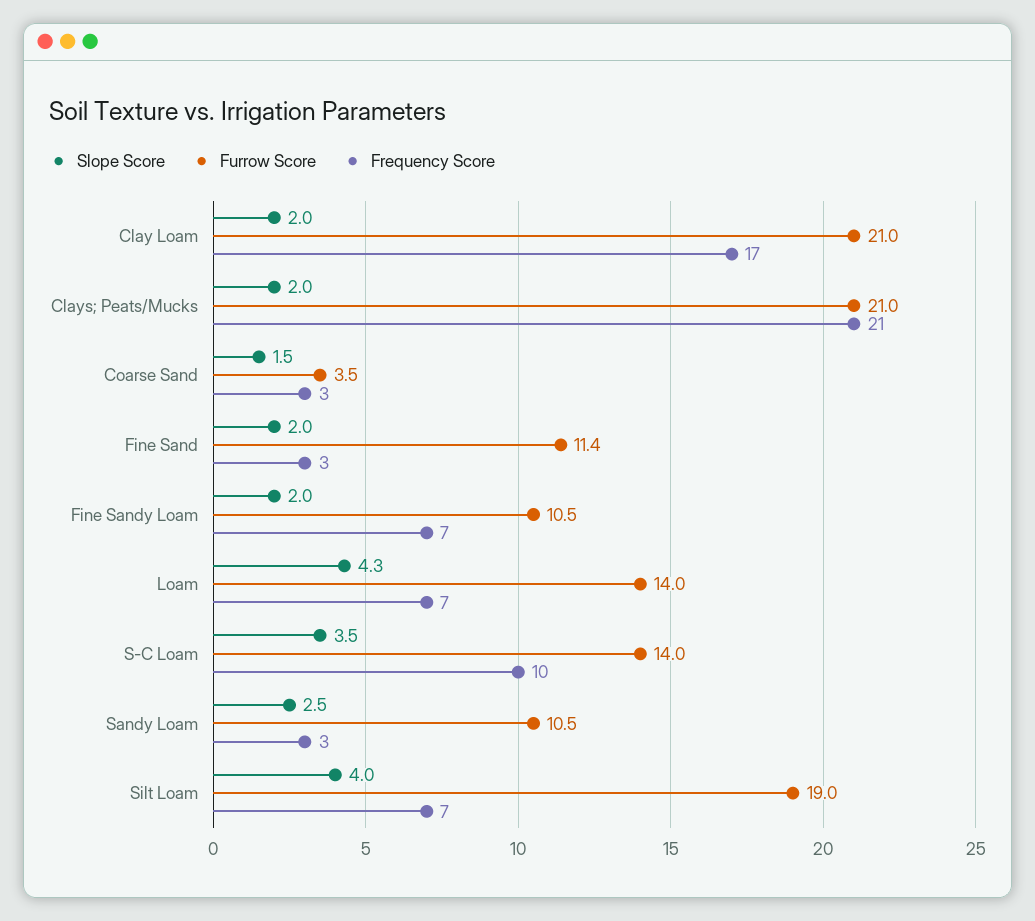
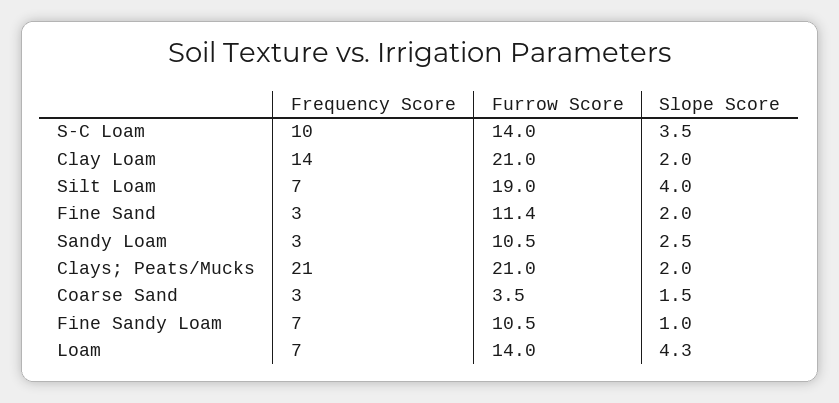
  {
    "Slope Score": {
      "Clay Loam": 2,
      "Clays; Peats/Mucks": 2,
      "Coarse Sand": 1.5,
      "Fine Sand": 2,
-     "Fine Sandy Loam": 2,
+     "Fine Sandy Loam": 1,
      "Loam": 4.3,
      "S-C Loam": 3.5,
      "Sandy Loam": 2.5,
      "Silt Loam": 4
    },
    "Furrow Score": {
      "Clay Loam": 21,
      "Clays; Peats/Mucks": 21,
      "Coarse Sand": 3.5,
      "Fine Sand": 11.4,
      "Fine Sandy Loam": 10.5,
      "Loam": 14,
      "S-C Loam": 14,
      "Sandy Loam": 10.5,
      "Silt Loam": 19
    },
    "Frequency Score": {
-     "Clay Loam": 17,
+     "Clay Loam": 14,
      "Clays; Peats/Mucks": 21,
      "Coarse Sand": 3,
      "Fine Sand": 3,
      "Fine Sandy Loam": 7,
      "Loam": 7,
      "S-C Loam": 10,
      "Sandy Loam": 3,
      "Silt Loam": 7
    }
  }

